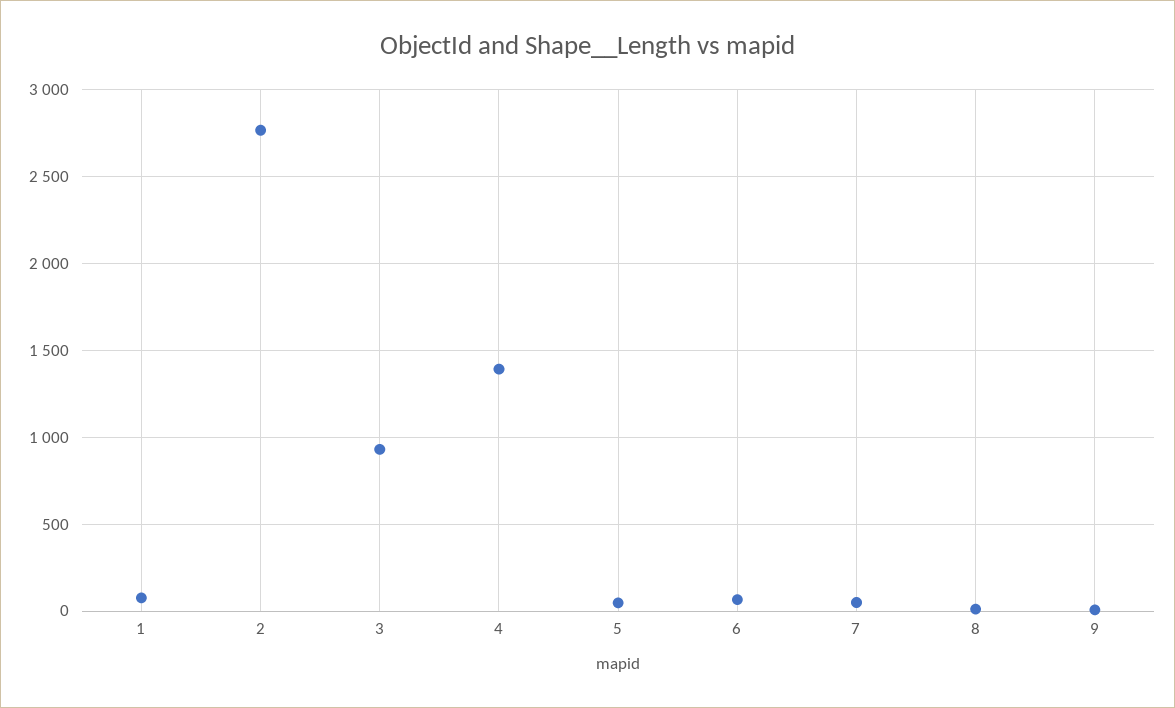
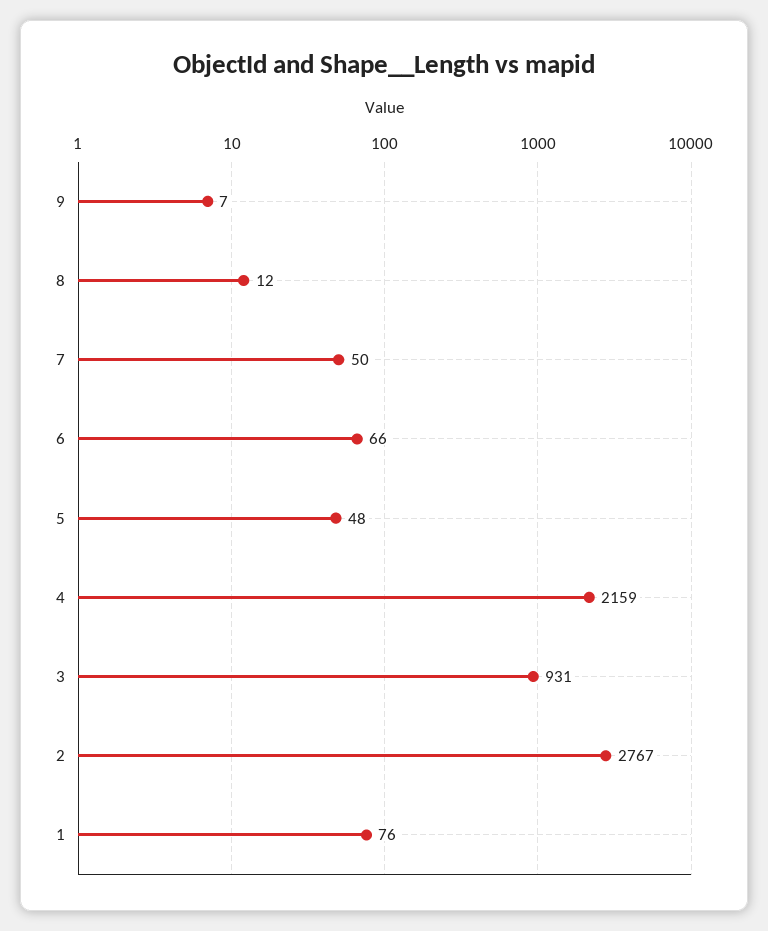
  {
    "1": 76,
    "2": 2767,
    "3": 931,
-   "4": 1400,
+   "4": 2159,
    "5": 48,
    "6": 66,
    "7": 50,
    "8": 12,
    "9": 7
  }

